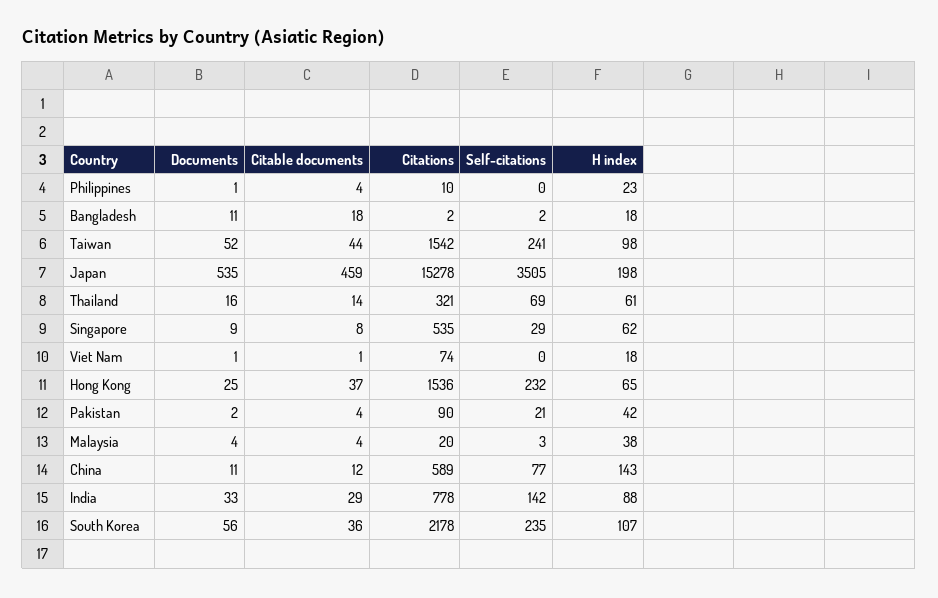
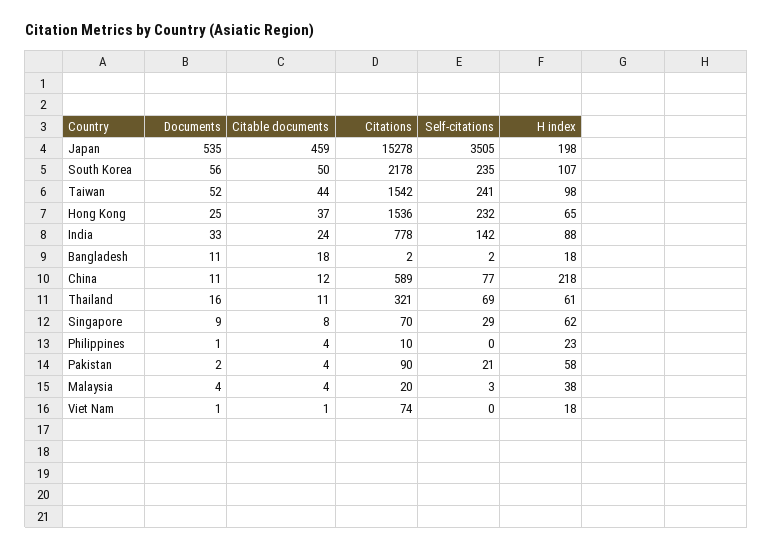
  {
    "Documents": {
      "Philippines": 1,
      "Bangladesh": 11,
      "Taiwan": 52,
      "Japan": 535,
      "Thailand": 16,
      "Singapore": 9,
      "Viet Nam": 1,
      "Hong Kong": 25,
      "Pakistan": 2,
      "Malaysia": 4,
      "China": 11,
      "India": 33,
      "South Korea": 56
    },
    "Citable documents": {
      "Philippines": 4,
      "Bangladesh": 18,
      "Taiwan": 44,
      "Japan": 459,
-     "Thailand": 14,
+     "Thailand": 11,
      "Singapore": 8,
      "Viet Nam": 1,
      "Hong Kong": 37,
      "Pakistan": 4,
      "Malaysia": 4,
      "China": 12,
-     "India": 29,
+     "India": 24,
-     "South Korea": 36
+     "South Korea": 50
    },
    "Citations": {
      "Philippines": 10,
      "Bangladesh": 2,
      "Taiwan": 1542,
      "Japan": 15278,
      "Thailand": 321,
-     "Singapore": 535,
+     "Singapore": 70,
      "Viet Nam": 74,
      "Hong Kong": 1536,
      "Pakistan": 90,
      "Malaysia": 20,
      "China": 589,
      "India": 778,
      "South Korea": 2178
    },
    "Self-citations": {
      "Philippines": 0,
      "Bangladesh": 2,
      "Taiwan": 241,
      "Japan": 3505,
      "Thailand": 69,
      "Singapore": 29,
      "Viet Nam": 0,
      "Hong Kong": 232,
      "Pakistan": 21,
      "Malaysia": 3,
      "China": 77,
      "India": 142,
      "South Korea": 235
    },
    "H index": {
      "Philippines": 23,
      "Bangladesh": 18,
      "Taiwan": 98,
      "Japan": 198,
      "Thailand": 61,
      "Singapore": 62,
      "Viet Nam": 18,
      "Hong Kong": 65,
-     "Pakistan": 42,
+     "Pakistan": 58,
      "Malaysia": 38,
-     "China": 143,
+     "China": 218,
      "India": 88,
      "South Korea": 107
    }
  }

